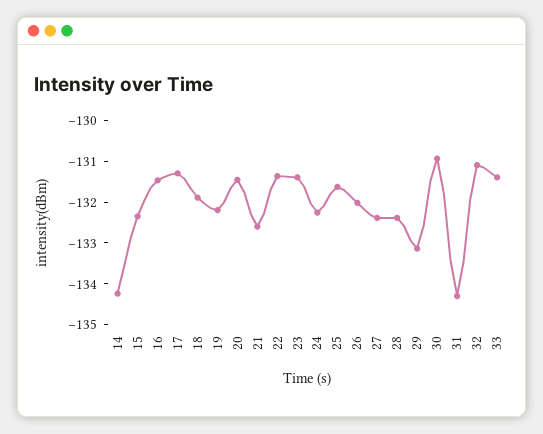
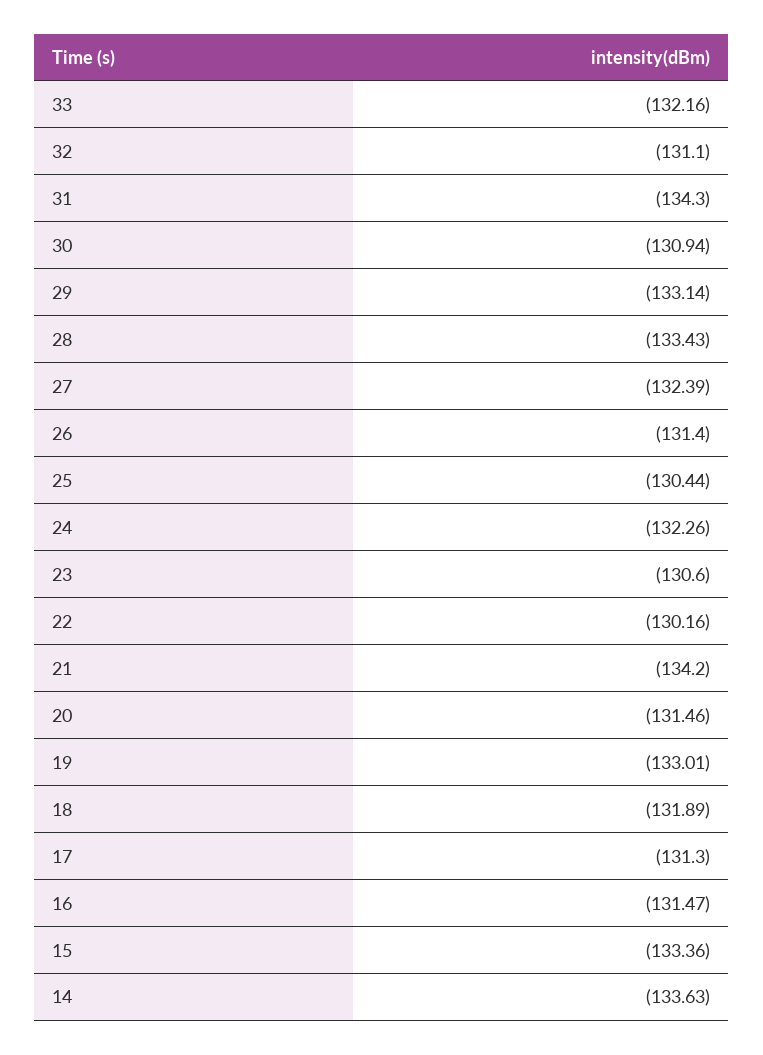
  {
-   "14": -134.2,
+   "14": -133.63,
-   "15": -132.4,
+   "15": -133.36,
    "16": -131.47,
    "17": -131.3,
    "18": -131.89,
-   "19": -132.2,
+   "19": -133.01,
    "20": -131.46,
-   "21": -132.6,
+   "21": -134.2,
-   "22": -131.4,
+   "22": -130.16,
-   "23": -131.4,
+   "23": -130.6,
    "24": -132.26,
-   "25": -131.6,
+   "25": -130.44,
-   "26": -132,
+   "26": -131.4,
    "27": -132.39,
-   "28": -132.4,
+   "28": -133.43,
    "29": -133.14,
    "30": -130.94,
    "31": -134.3,
    "32": -131.1,
-   "33": -131.4
+   "33": -132.16
  }

